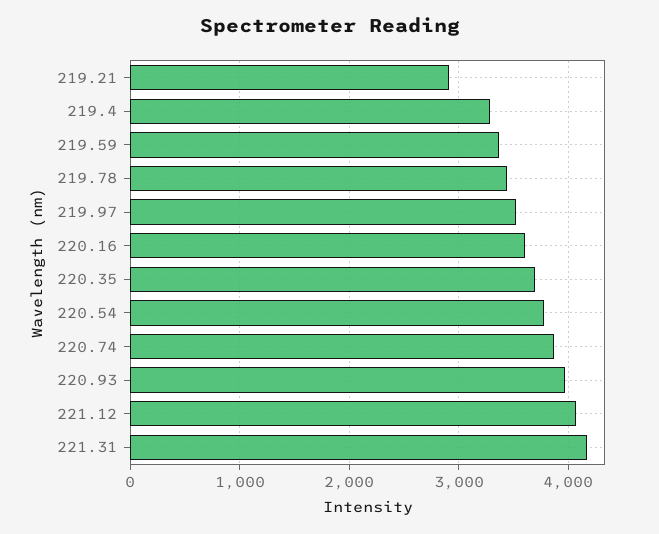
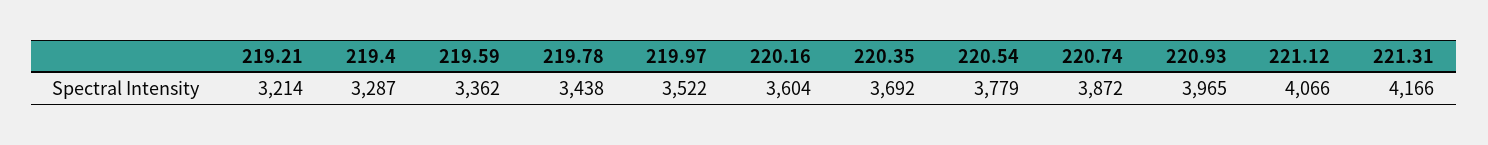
  {
-   "219.21": 2900,
+   "219.21": 3214,
    "219.4": 3287,
    "219.59": 3362,
    "219.78": 3438,
    "219.97": 3522,
    "220.16": 3604,
    "220.35": 3692,
    "220.54": 3779,
    "220.74": 3872,
    "220.93": 3965,
    "221.12": 4066,
    "221.31": 4166
  }

